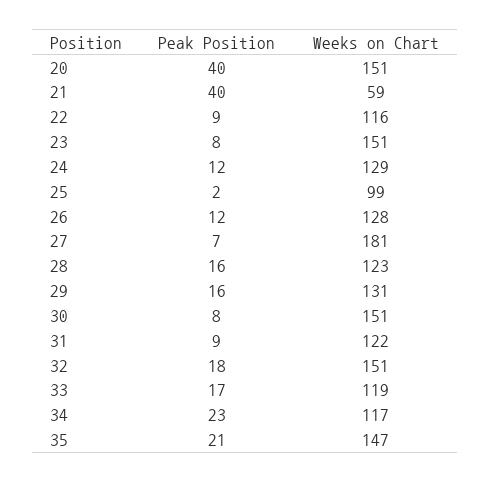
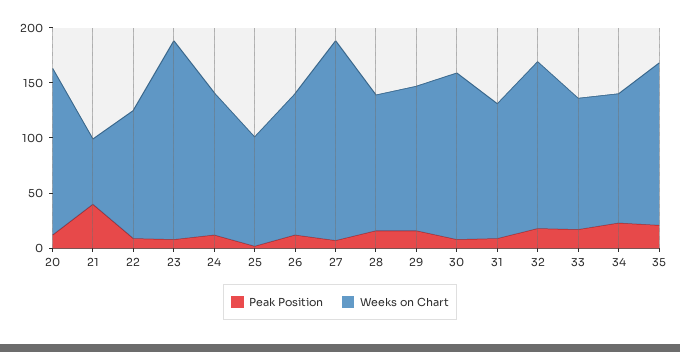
  {
    "Peak Position": {
-     "20": 40,
+     "20": 10,
      "21": 40,
      "22": 9,
      "23": 8,
      "24": 12,
      "25": 2,
      "26": 12,
      "27": 7,
      "28": 16,
      "29": 16,
      "30": 8,
      "31": 9,
      "32": 18,
      "33": 17,
      "34": 23,
      "35": 21
    },
    "Weeks on Chart": {
      "20": 151,
      "21": 59,
      "22": 116,
-     "23": 151,
+     "23": 180,
      "24": 129,
      "25": 99,
      "26": 128,
      "27": 181,
      "28": 123,
      "29": 131,
      "30": 151,
      "31": 122,
      "32": 151,
      "33": 119,
      "34": 117,
      "35": 147
    }
  }

